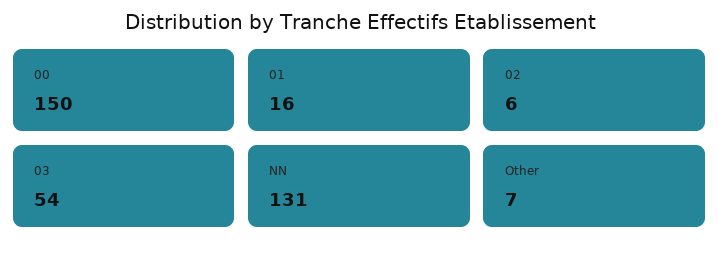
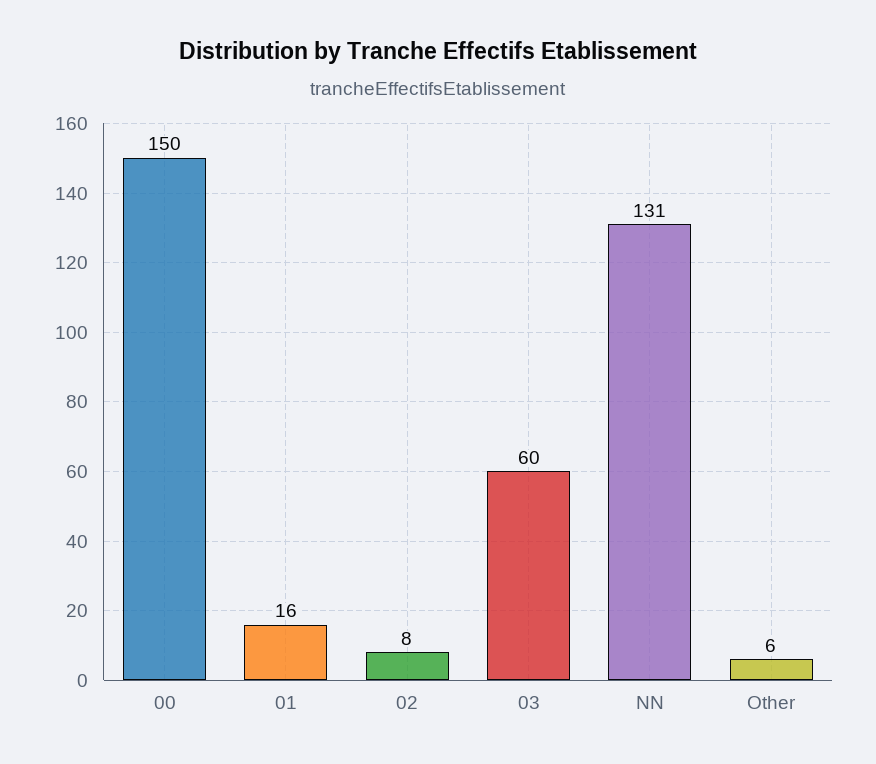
  {
    "00": 150,
    "01": 16,
-   "02": 6,
+   "02": 8,
-   "03": 54,
+   "03": 60,
    "NN": 131,
-   "Other": 7
+   "Other": 6
  }

